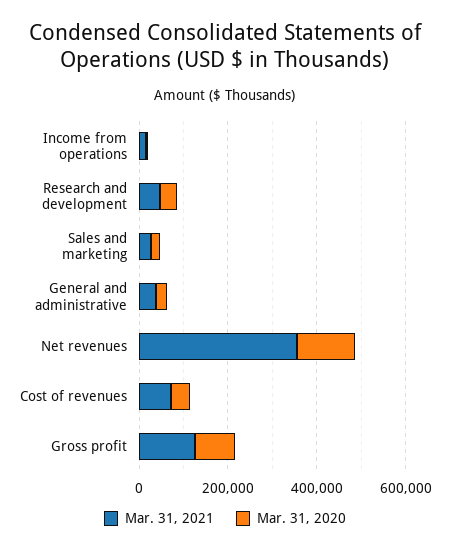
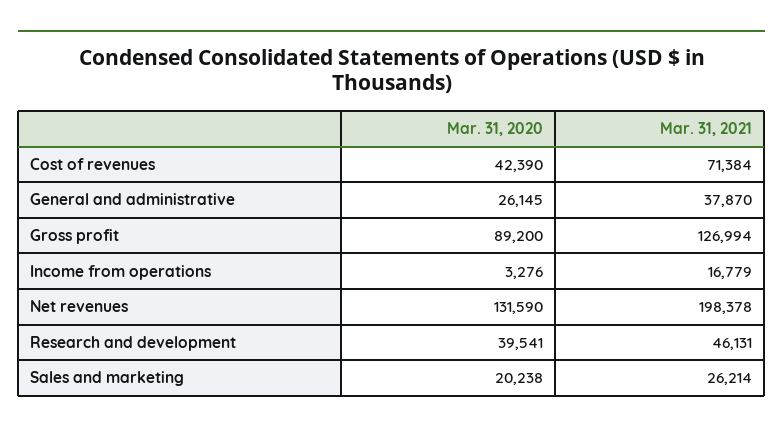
  {
    "Mar. 31, 2021": {
      "Income from operations": 16779,
      "Research and development": 46131,
      "Sales and marketing": 26214,
      "General and administrative": 37870,
-     "Net revenues": 350000,
+     "Net revenues": 198378,
      "Cost of revenues": 71384,
      "Gross profit": 126994
    },
    "Mar. 31, 2020": {
      "Income from operations": 3276,
      "Research and development": 39541,
      "Sales and marketing": 20238,
      "General and administrative": 26145,
      "Net revenues": 131590,
      "Cost of revenues": 42390,
      "Gross profit": 89200
    }
  }

